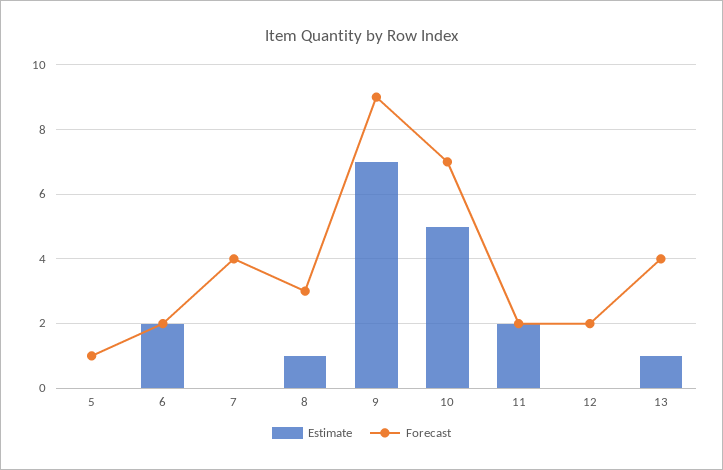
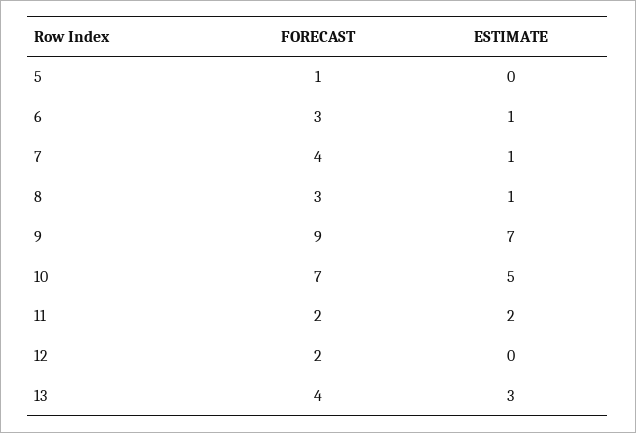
  {
    "Estimate": {
      "5": 0,
-     "6": 2,
+     "6": 1,
-     "7": 0,
+     "7": 1,
      "8": 1,
      "9": 7,
      "10": 5,
      "11": 2,
      "12": 0,
-     "13": 1
+     "13": 3
    },
    "Forecast": {
      "5": 1,
-     "6": 2,
+     "6": 3,
      "7": 4,
      "8": 3,
      "9": 9,
      "10": 7,
      "11": 2,
      "12": 2,
      "13": 4
    }
  }

